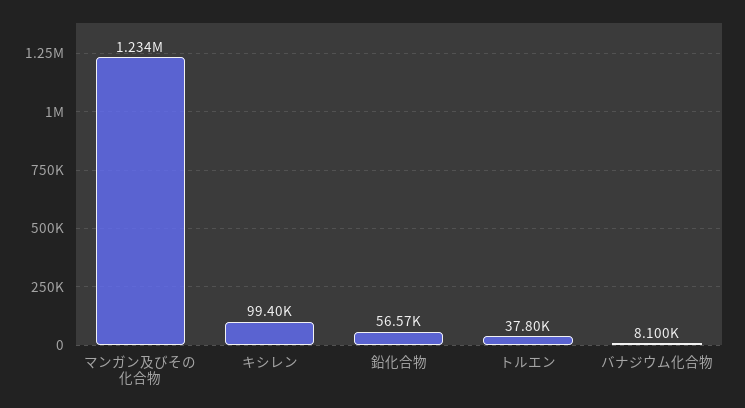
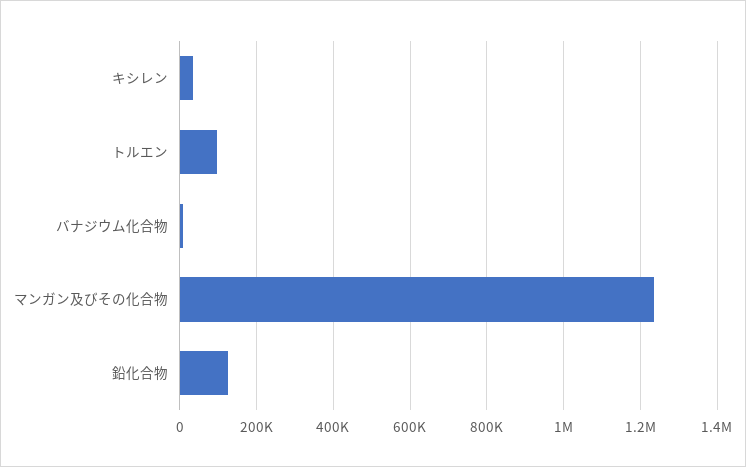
  {
    "マンガン及びその化合物": 1234000,
-   "キシレン": 99400,
+   "キシレン": 40000,
-   "鉛化合物": 56570,
+   "鉛化合物": 120000,
-   "トルエン": 37800,
+   "トルエン": 100000,
    "バナジウム化合物": 8100
  }

